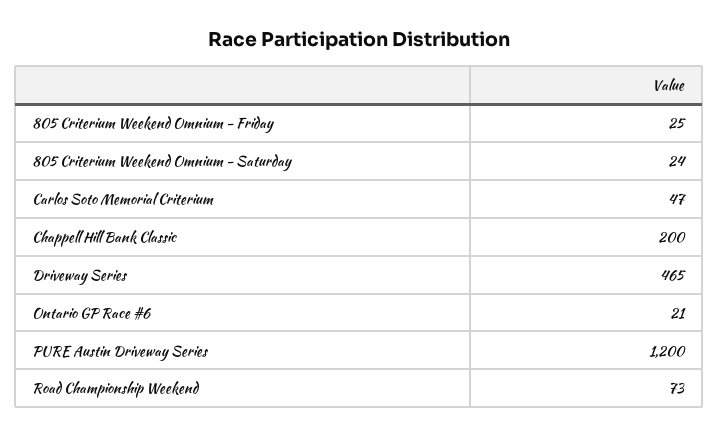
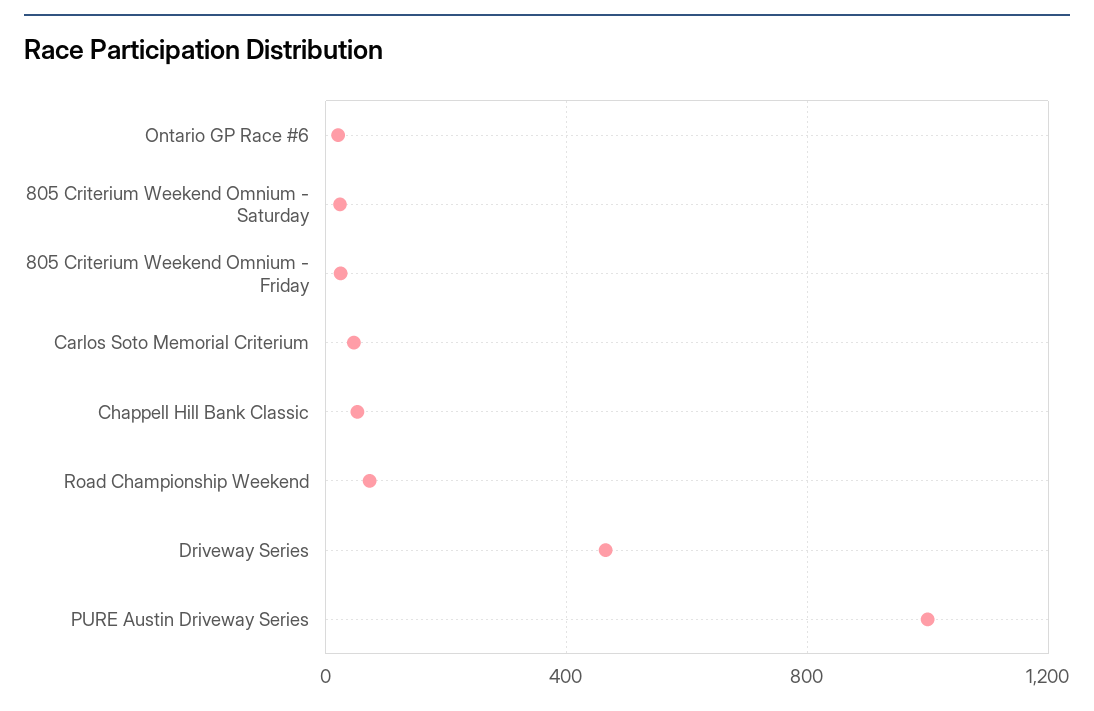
  {
    "805 Criterium Weekend Omnium - Friday": 25,
    "805 Criterium Weekend Omnium - Saturday": 24,
    "Carlos Soto Memorial Criterium": 47,
-   "Chappell Hill Bank Classic": 200,
+   "Chappell Hill Bank Classic": 50,
    "Driveway Series": 465,
    "Ontario GP Race #6": 21,
-   "PURE Austin Driveway Series": 1200,
+   "PURE Austin Driveway Series": 1000,
    "Road Championship Weekend": 73
  }

